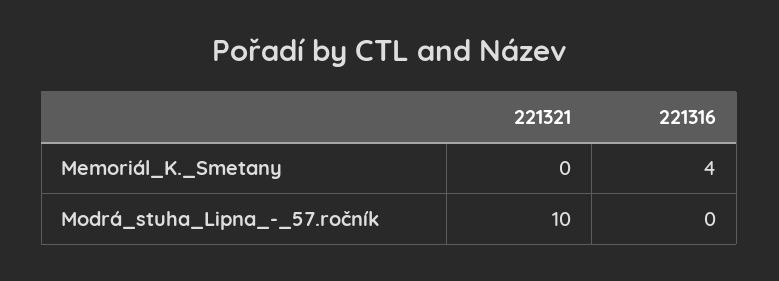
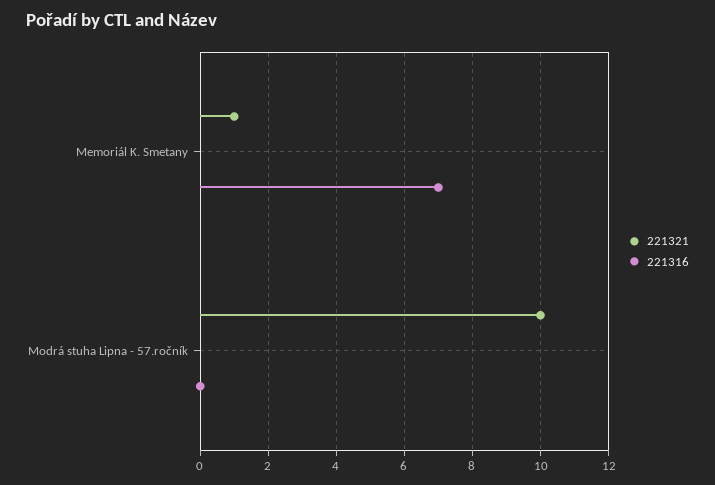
  {
    "221321": {
-     "Memoriál_K._Smetany": 0,
+     "Memoriál_K._Smetany": 1,
      "Modrá_stuha_Lipna_-_57.ročník": 10
    },
    "221316": {
-     "Memoriál_K._Smetany": 4,
+     "Memoriál_K._Smetany": 7,
      "Modrá_stuha_Lipna_-_57.ročník": 0
    }
  }

